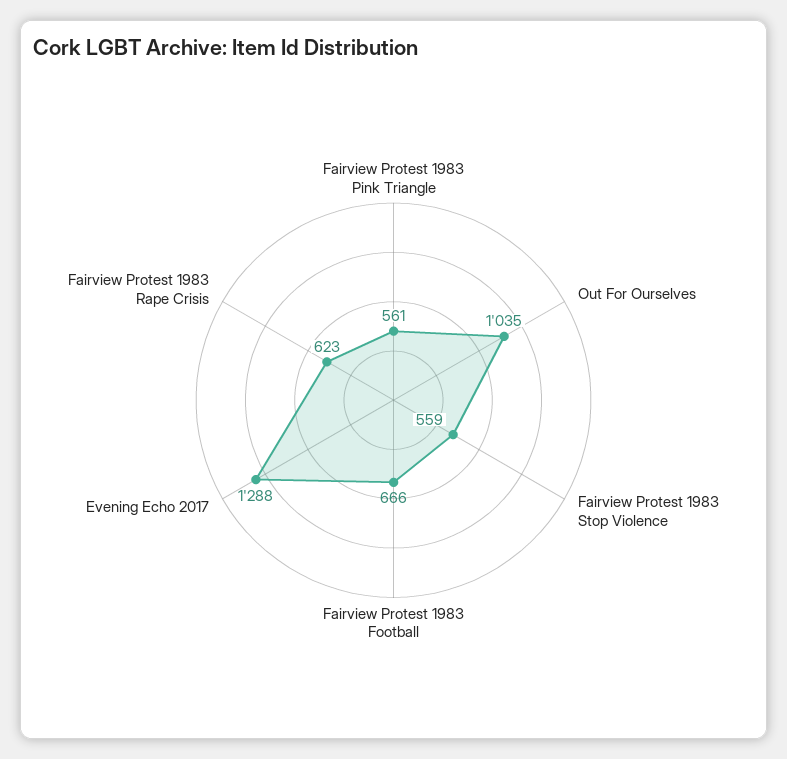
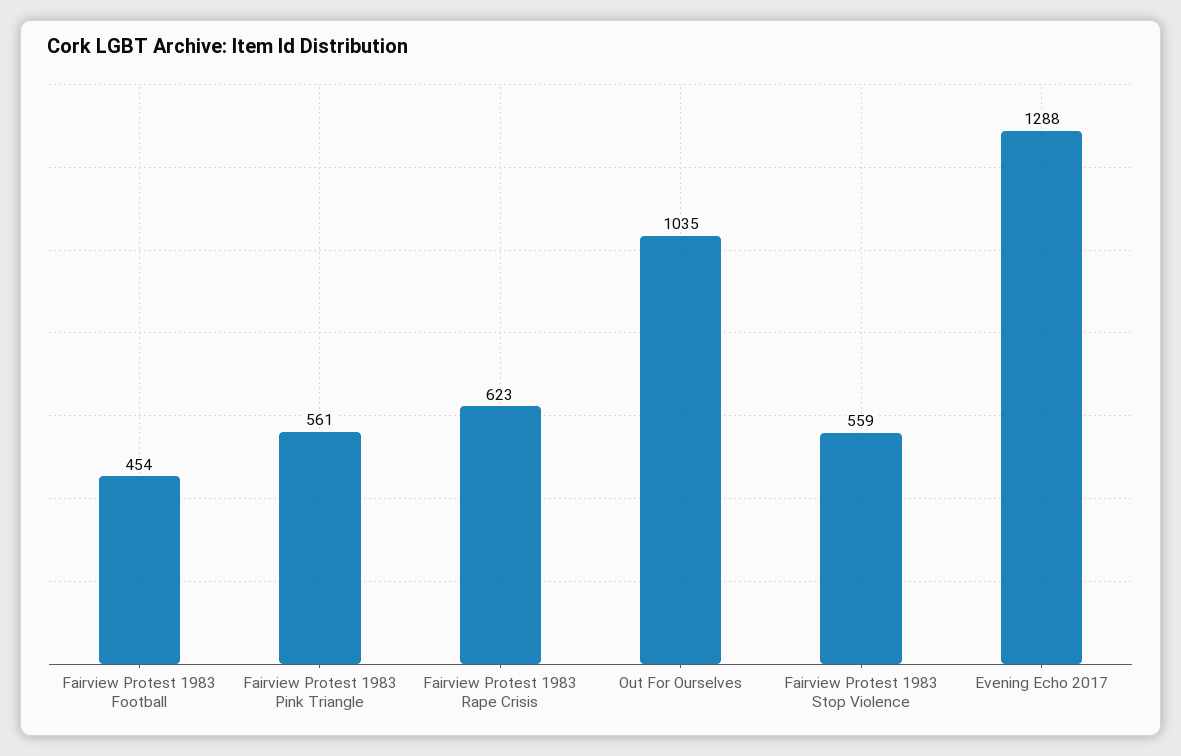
  {
    "Fairview Protest 1983 Pink Triangle": 561,
    "Out For Ourselves": 1035,
    "Fairview Protest 1983 Stop Violence": 559,
-   "Fairview Protest 1983 Football": 666,
+   "Fairview Protest 1983 Football": 454,
    "Evening Echo 2017": 1288,
    "Fairview Protest 1983 Rape Crisis": 623
  }

